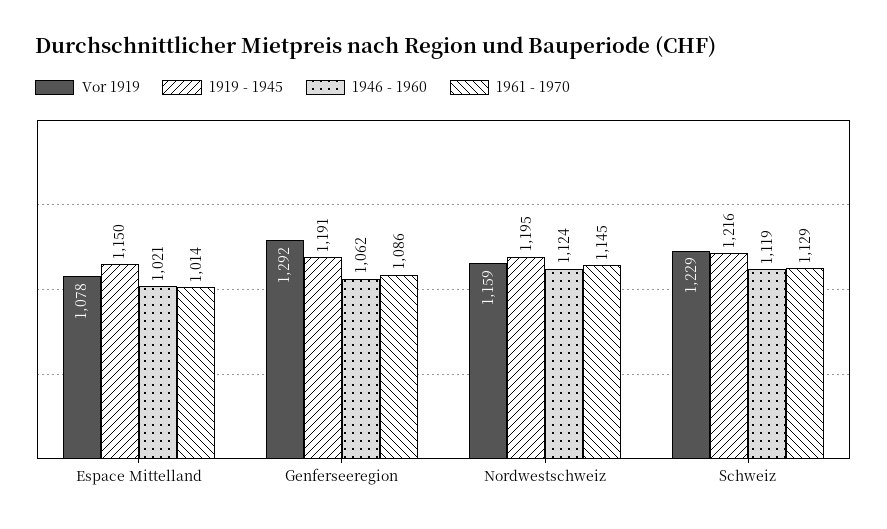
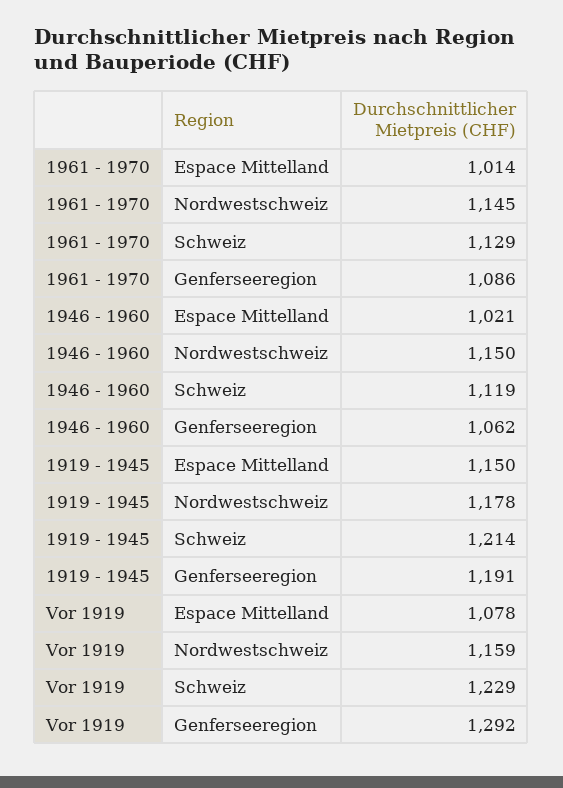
  {
    "Vor 1919": {
      "Espace Mittelland": 1078,
      "Genferseeregion": 1292,
      "Nordwestschweiz": 1159,
      "Schweiz": 1229
    },
    "1919 - 1945": {
      "Espace Mittelland": 1150,
      "Genferseeregion": 1191,
-     "Nordwestschweiz": 1195,
+     "Nordwestschweiz": 1178,
-     "Schweiz": 1216
+     "Schweiz": 1214
    },
    "1946 - 1960": {
      "Espace Mittelland": 1021,
      "Genferseeregion": 1062,
-     "Nordwestschweiz": 1124,
+     "Nordwestschweiz": 1150,
      "Schweiz": 1119
    },
    "1961 - 1970": {
      "Espace Mittelland": 1014,
      "Genferseeregion": 1086,
      "Nordwestschweiz": 1145,
      "Schweiz": 1129
    }
  }

